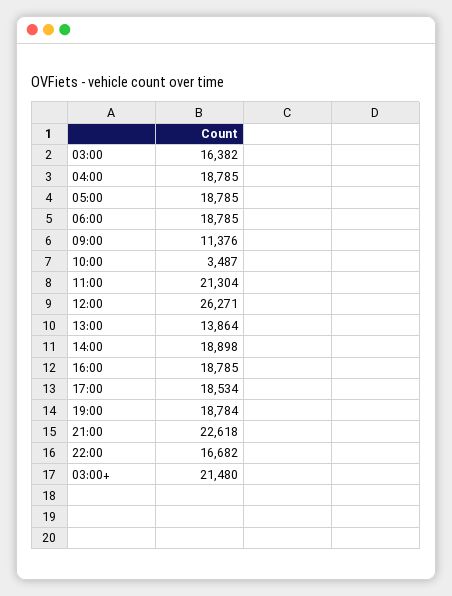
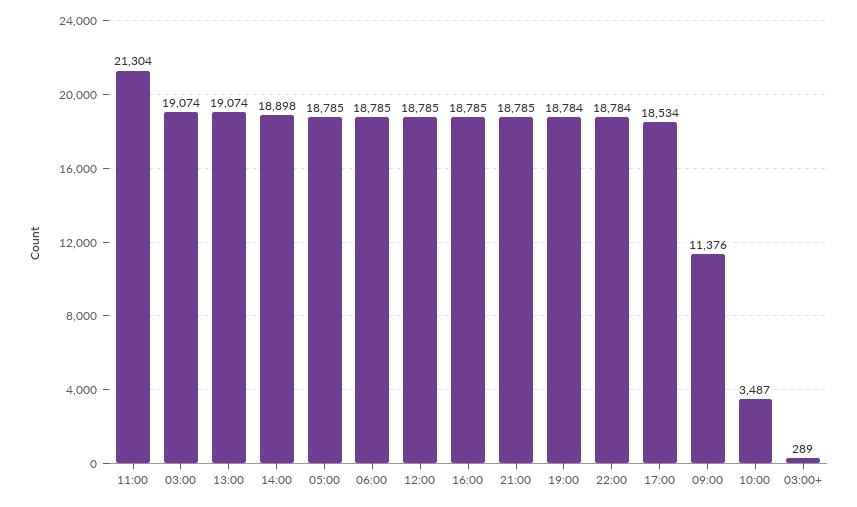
  {
-   "03:00": 16382,
+   "03:00": 19074,
-   "04:00": 18785,
    "05:00": 18785,
    "06:00": 18785,
    "09:00": 11376,
    "10:00": 3487,
    "11:00": 21304,
-   "12:00": 26271,
+   "12:00": 18785,
-   "13:00": 13864,
+   "13:00": 19074,
    "14:00": 18898,
    "16:00": 18785,
    "17:00": 18534,
    "19:00": 18784,
-   "21:00": 22618,
+   "21:00": 18785,
-   "22:00": 16682,
+   "22:00": 18784,
-   "03:00+": 21480
+   "03:00+": 289
  }

